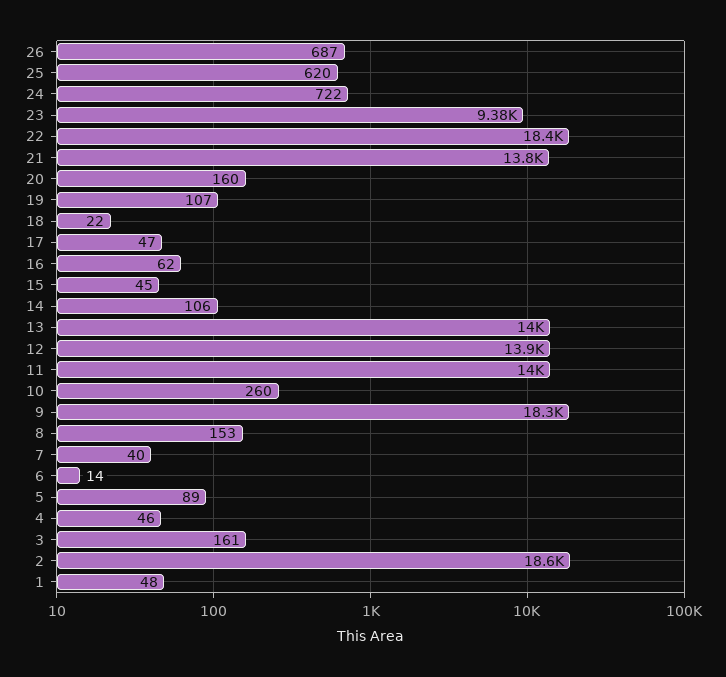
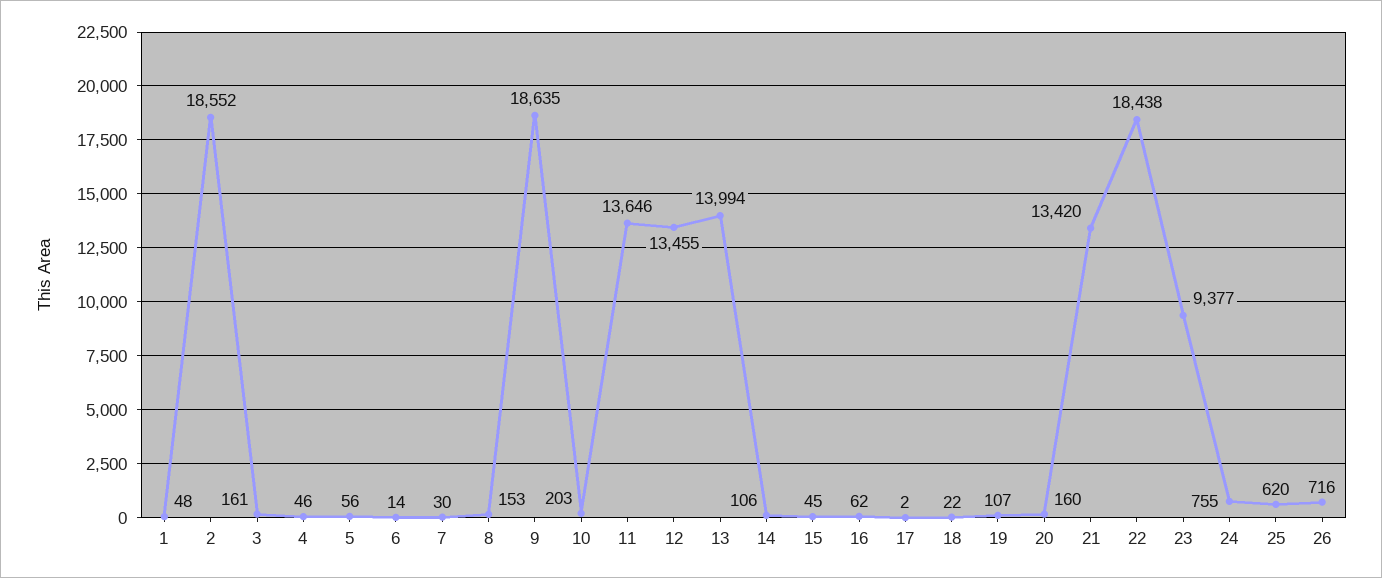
  {
-   "26": 687,
+   "26": 716,
    "25": 620,
-   "24": 722,
+   "24": 755,
    "23": 9377,
    "22": 18438,
-   "21": 13800,
+   "21": 13420,
    "20": 160,
    "19": 107,
    "18": 22,
-   "17": 47,
+   "17": 2,
    "16": 62,
    "15": 45,
    "14": 106,
    "13": 13994,
-   "12": 13900,
+   "12": 13455,
-   "11": 14000,
+   "11": 13646,
-   "10": 260,
+   "10": 203,
-   "9": 18300,
+   "9": 18635,
    "8": 153,
-   "7": 40,
+   "7": 30,
    "6": 14,
-   "5": 89,
+   "5": 56,
    "4": 46,
    "3": 161,
    "2": 18552,
    "1": 48
  }

